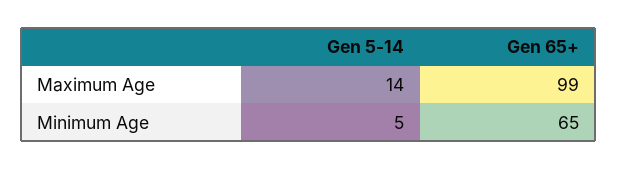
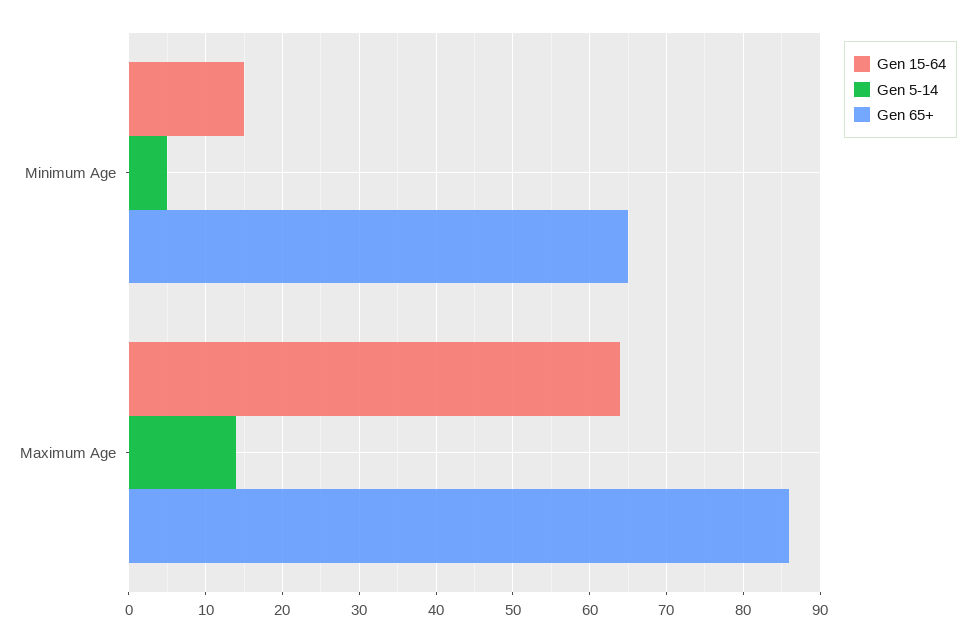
  {
    "Gen 5-14": {
      "Maximum Age": 14,
      "Minimum Age": 5
    },
    "Gen 65+": {
-     "Maximum Age": 99,
+     "Maximum Age": 86,
      "Minimum Age": 65
-   }
+   },
+   "Gen 15-64": {
+     "Minimum Age": 15,
+     "Maximum Age": 64
+   }
  }

